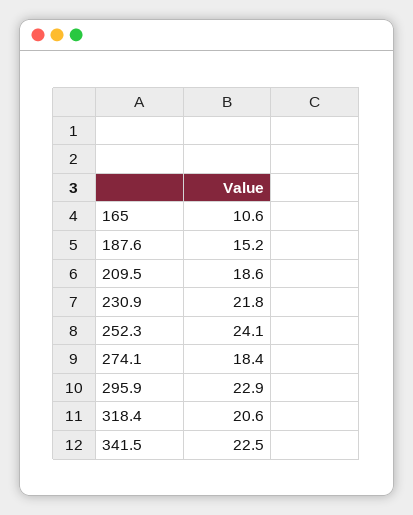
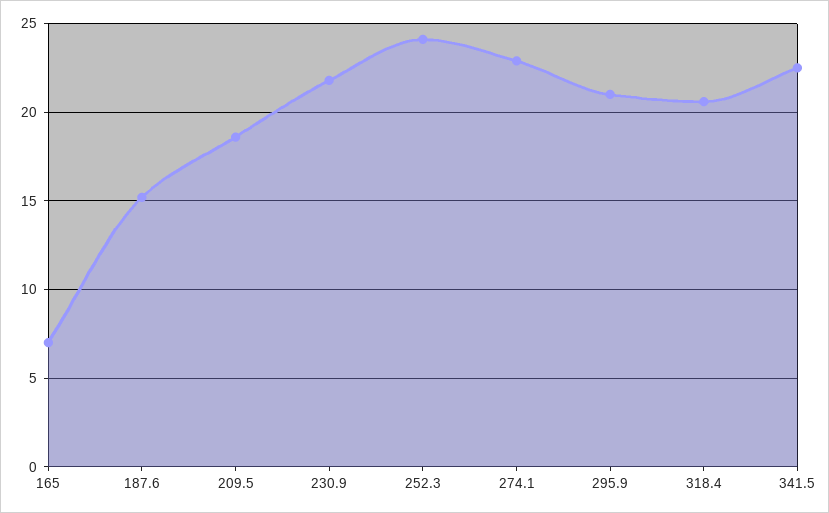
  {
-   "165": 10.6,
+   "165": 7,
    "187.6": 15.2,
    "209.5": 18.6,
    "230.9": 21.8,
    "252.3": 24.1,
-   "274.1": 18.4,
+   "274.1": 23,
-   "295.9": 22.9,
+   "295.9": 21,
    "318.4": 20.6,
    "341.5": 22.5
  }

